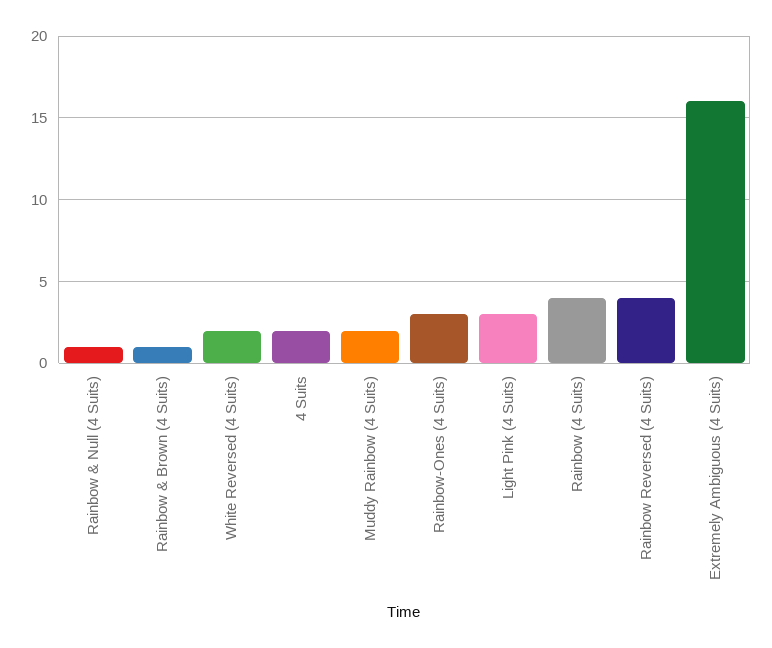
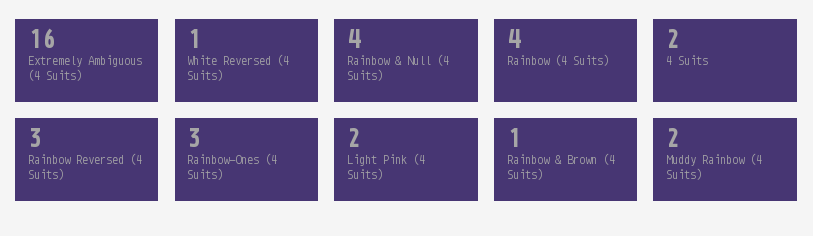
  {
-   "Rainbow & Null (4 Suits)": 1,
+   "Rainbow & Null (4 Suits)": 4,
    "Rainbow & Brown (4 Suits)": 1,
-   "White Reversed (4 Suits)": 2,
+   "White Reversed (4 Suits)": 1,
    "4 Suits": 2,
    "Muddy Rainbow (4 Suits)": 2,
    "Rainbow-Ones (4 Suits)": 3,
-   "Light Pink (4 Suits)": 3,
+   "Light Pink (4 Suits)": 2,
    "Rainbow (4 Suits)": 4,
-   "Rainbow Reversed (4 Suits)": 4,
+   "Rainbow Reversed (4 Suits)": 3,
    "Extremely Ambiguous (4 Suits)": 16
  }

